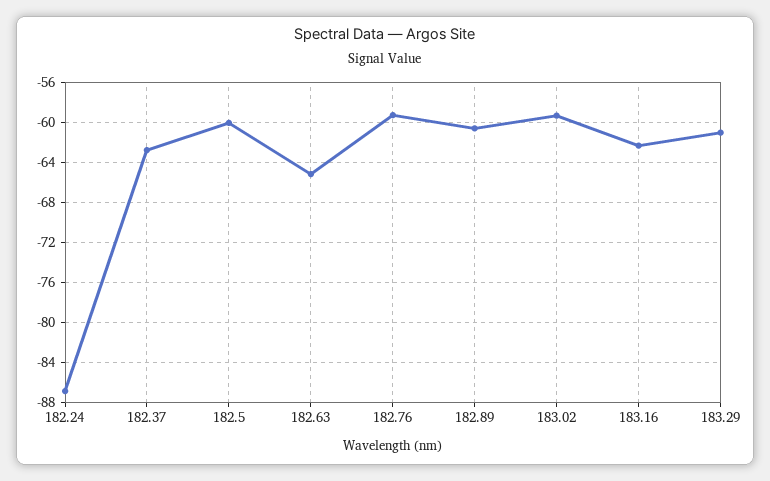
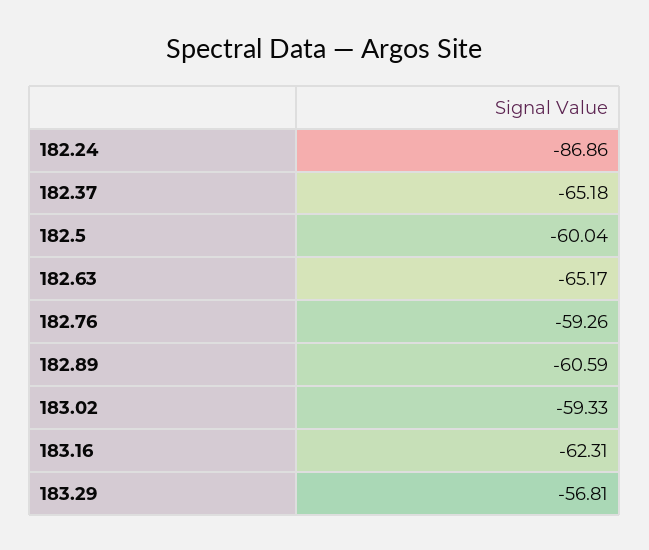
  {
    "182.24": -86.86,
-   "182.37": -63,
+   "182.37": -65.18,
    "182.5": -60.04,
    "182.63": -65.17,
    "182.76": -59.26,
    "182.89": -60.59,
    "183.02": -59.33,
    "183.16": -62.31,
-   "183.29": -61
+   "183.29": -56.81
  }

